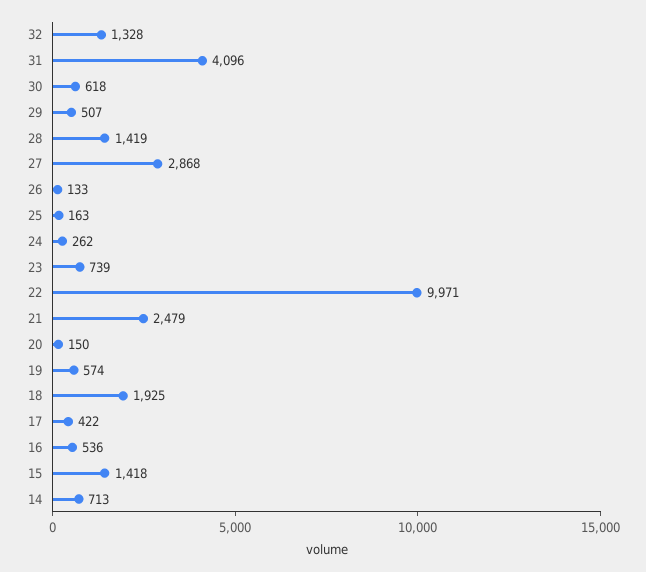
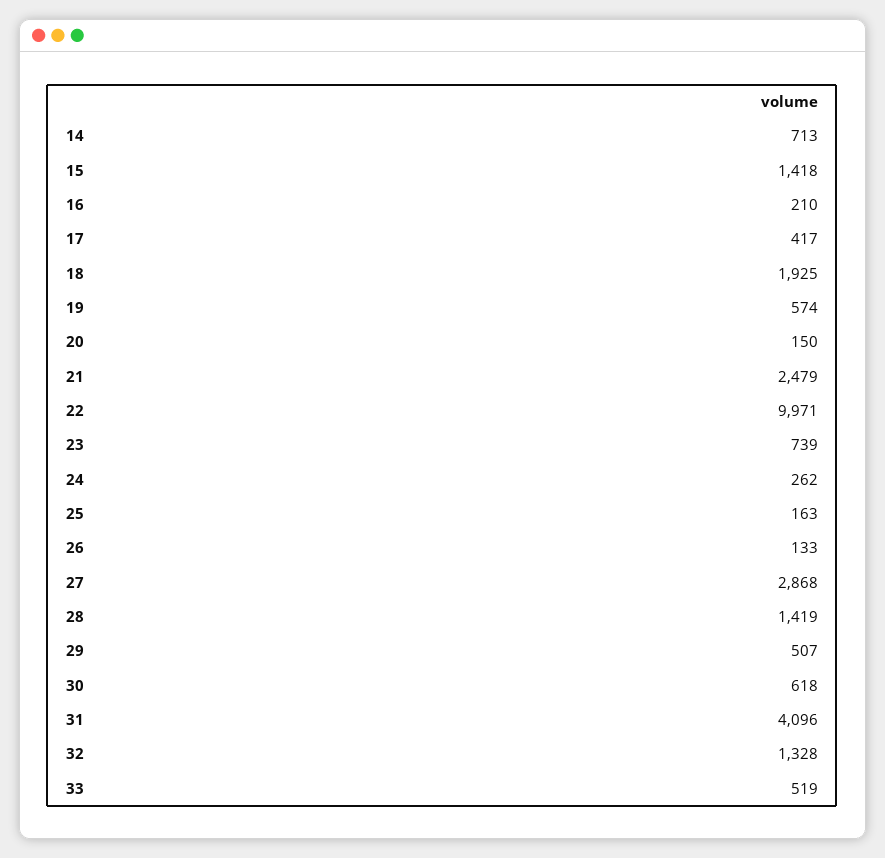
  {
    "32": 1328,
    "31": 4096,
    "30": 618,
    "29": 507,
    "28": 1419,
    "27": 2868,
    "26": 133,
    "25": 163,
    "24": 262,
    "23": 739,
    "22": 9971,
    "21": 2479,
    "20": 150,
    "19": 574,
    "18": 1925,
-   "17": 422,
+   "17": 417,
-   "16": 536,
+   "16": 210,
    "15": 1418,
-   "14": 713
+   "14": 713,
+   "33": 519
  }

